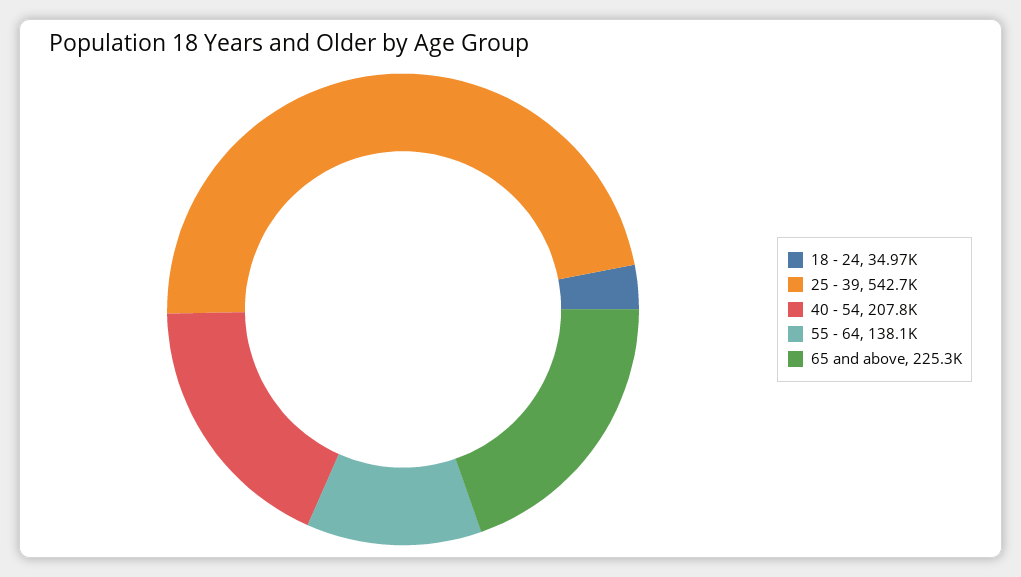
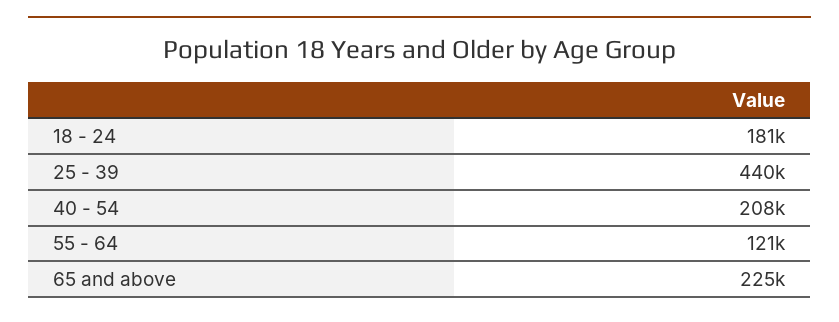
  {
-   "18 - 24": 34970,
+   "18 - 24": 181000,
-   "25 - 39": 542700,
+   "25 - 39": 440000,
    "40 - 54": 207800,
-   "55 - 64": 138100,
+   "55 - 64": 121000,
    "65 and above": 225300
  }

